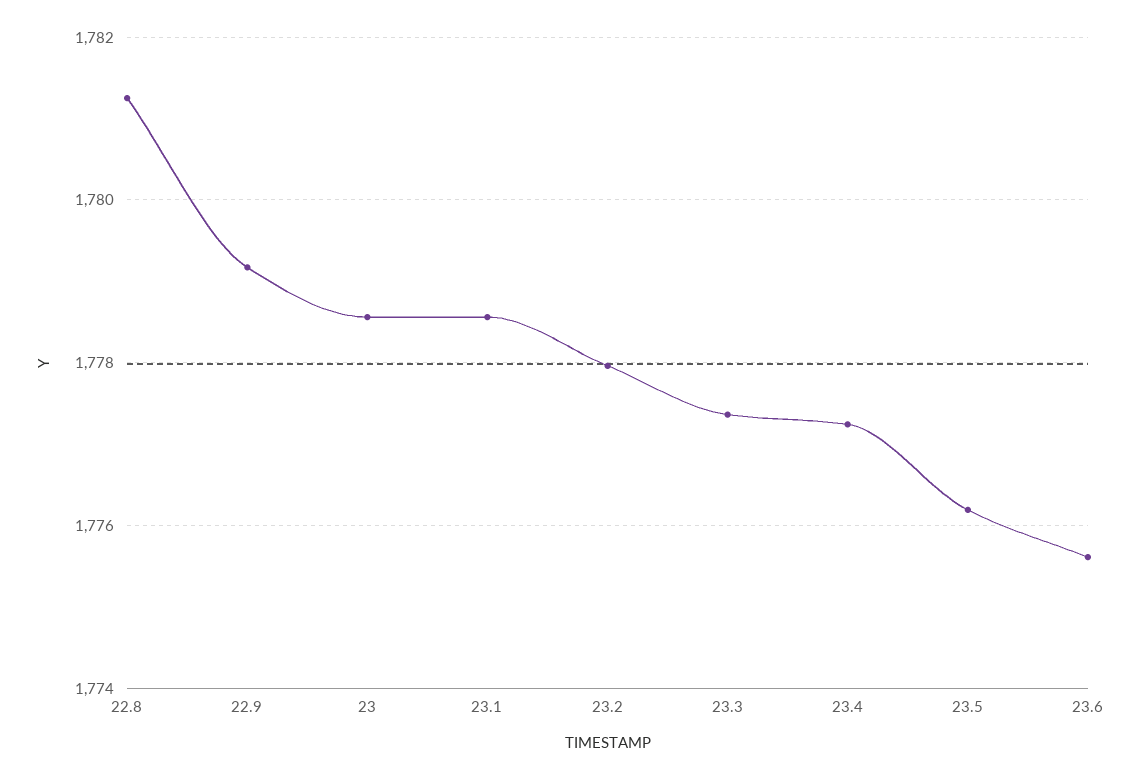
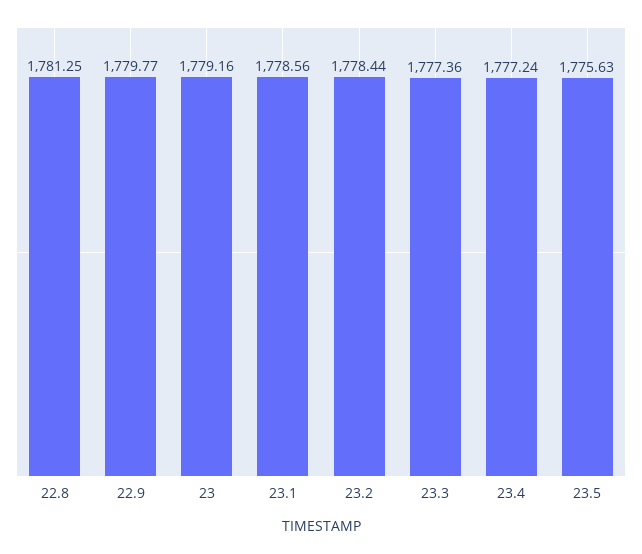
  {
    "22.8": 1781.25,
-   "22.9": 1779.2,
+   "22.9": 1779.77,
-   "23": 1778.6,
+   "23": 1779.16,
    "23.1": 1778.56,
-   "23.2": 1778,
+   "23.2": 1778.44,
    "23.3": 1777.36,
    "23.4": 1777.24,
-   "23.5": 1776.2,
+   "23.5": 1775.63
-   "23.6": 1775.6
  }

